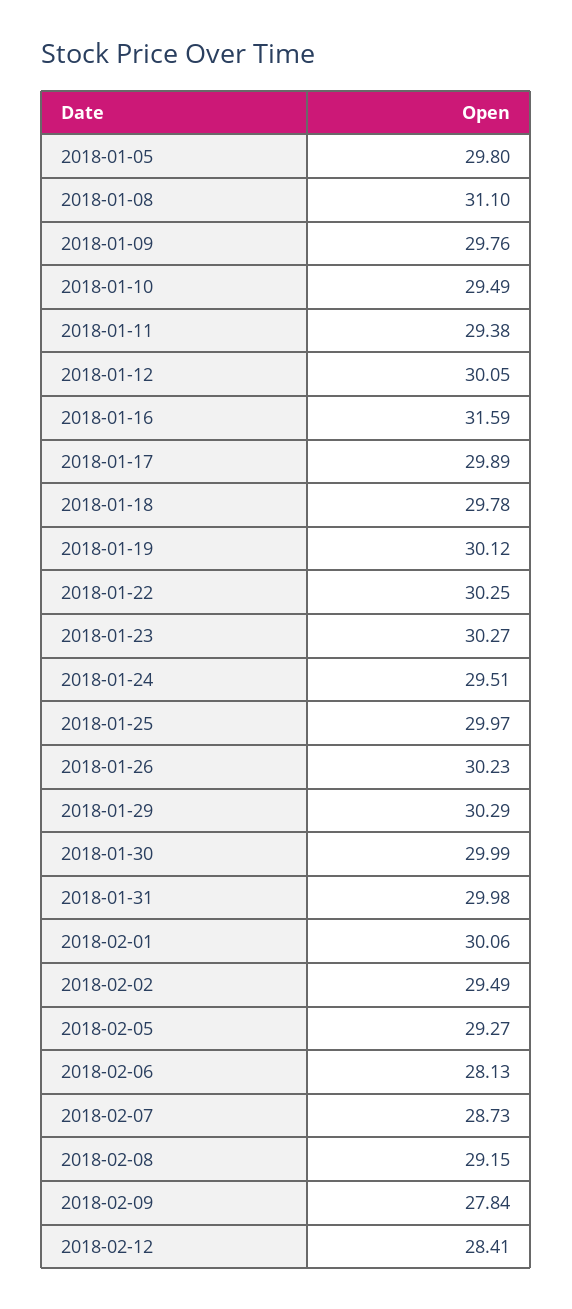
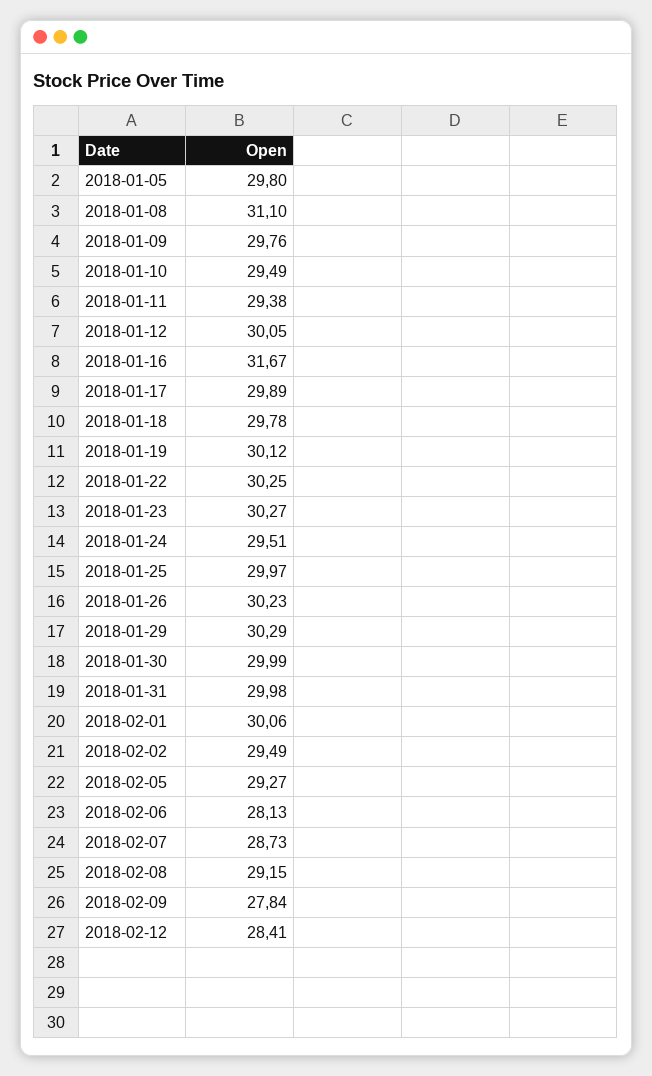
  {
    "2018-01-05": 29.8,
    "2018-01-08": 31.1,
    "2018-01-09": 29.76,
    "2018-01-10": 29.49,
    "2018-01-11": 29.38,
    "2018-01-12": 30.05,
-   "2018-01-16": 31.59,
+   "2018-01-16": 31.67,
    "2018-01-17": 29.89,
    "2018-01-18": 29.78,
    "2018-01-19": 30.12,
    "2018-01-22": 30.25,
    "2018-01-23": 30.27,
    "2018-01-24": 29.51,
    "2018-01-25": 29.97,
    "2018-01-26": 30.23,
    "2018-01-29": 30.29,
    "2018-01-30": 29.99,
    "2018-01-31": 29.98,
    "2018-02-01": 30.06,
    "2018-02-02": 29.49,
    "2018-02-05": 29.27,
    "2018-02-06": 28.13,
    "2018-02-07": 28.73,
    "2018-02-08": 29.15,
    "2018-02-09": 27.84,
    "2018-02-12": 28.41
  }

